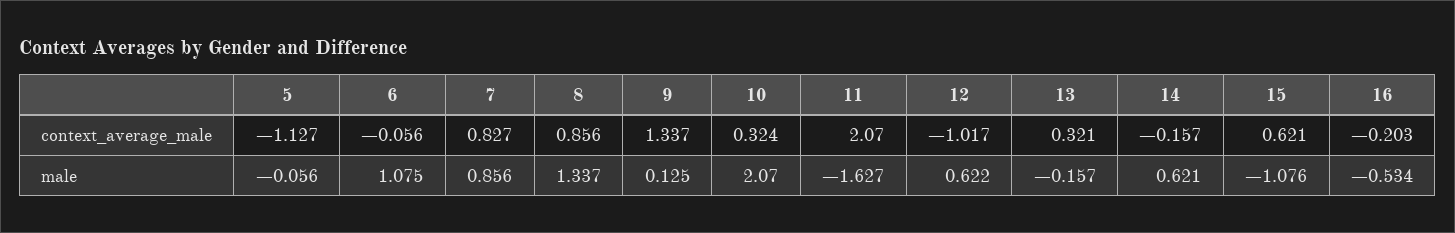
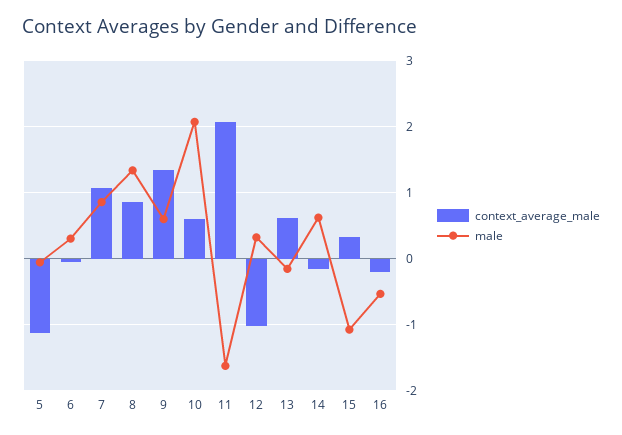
  {
    "context_average_male": {
      "5": -1.127,
      "6": -0.056,
-     "7": 0.827,
+     "7": 1.1,
      "8": 0.856,
      "9": 1.337,
-     "10": 0.324,
+     "10": 0.6,
      "11": 2.07,
      "12": -1.017,
-     "13": 0.321,
+     "13": 0.6,
      "14": -0.157,
-     "15": 0.621,
+     "15": 0.3,
      "16": -0.203
    },
    "male": {
      "5": -0.056,
-     "6": 1.075,
+     "6": 0.3,
      "7": 0.856,
      "8": 1.337,
-     "9": 0.125,
+     "9": 0.6,
      "10": 2.07,
      "11": -1.627,
-     "12": 0.622,
+     "12": 0.3,
      "13": -0.157,
      "14": 0.621,
      "15": -1.076,
      "16": -0.534
    }
  }

